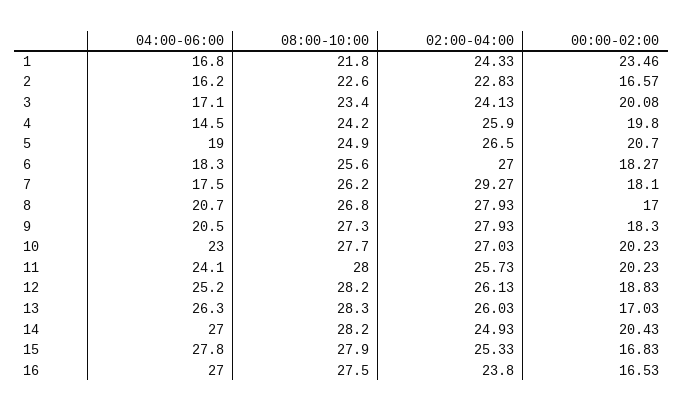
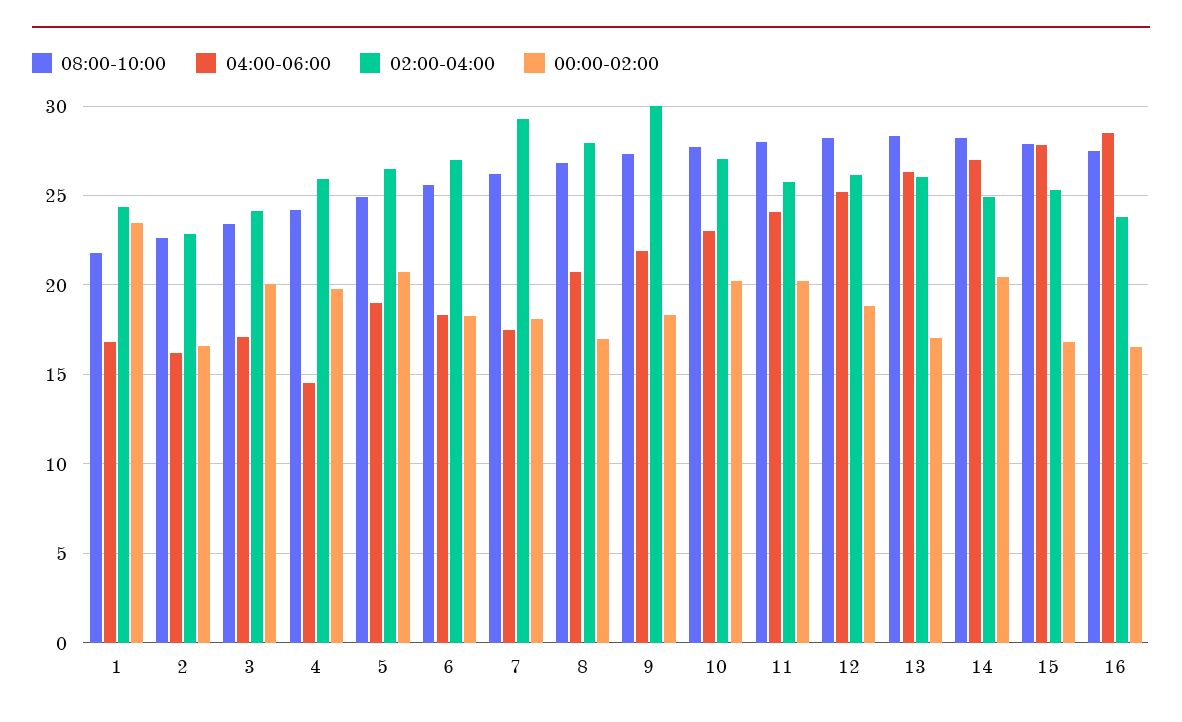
  {
    "04:00-06:00": {
      "1": 16.8,
      "2": 16.2,
      "3": 17.1,
      "4": 14.5,
      "5": 19,
      "6": 18.3,
      "7": 17.5,
      "8": 20.7,
-     "9": 20.5,
+     "9": 22,
      "10": 23,
      "11": 24.1,
      "12": 25.2,
      "13": 26.3,
      "14": 27,
      "15": 27.8,
-     "16": 27
+     "16": 28.5
    },
    "08:00-10:00": {
      "1": 21.8,
      "2": 22.6,
      "3": 23.4,
      "4": 24.2,
      "5": 24.9,
      "6": 25.6,
      "7": 26.2,
      "8": 26.8,
      "9": 27.3,
      "10": 27.7,
      "11": 28,
      "12": 28.2,
      "13": 28.3,
      "14": 28.2,
      "15": 27.9,
      "16": 27.5
    },
    "02:00-04:00": {
      "1": 24.33,
      "2": 22.83,
      "3": 24.13,
      "4": 25.9,
      "5": 26.5,
      "6": 27,
      "7": 29.27,
      "8": 27.93,
-     "9": 27.93,
+     "9": 30,
      "10": 27.03,
      "11": 25.73,
      "12": 26.13,
      "13": 26.03,
      "14": 24.93,
      "15": 25.33,
      "16": 23.8
    },
    "00:00-02:00": {
      "1": 23.46,
      "2": 16.57,
      "3": 20.08,
      "4": 19.8,
      "5": 20.7,
      "6": 18.27,
      "7": 18.1,
      "8": 17,
      "9": 18.3,
      "10": 20.23,
      "11": 20.23,
      "12": 18.83,
      "13": 17.03,
      "14": 20.43,
      "15": 16.83,
      "16": 16.53
    }
  }

